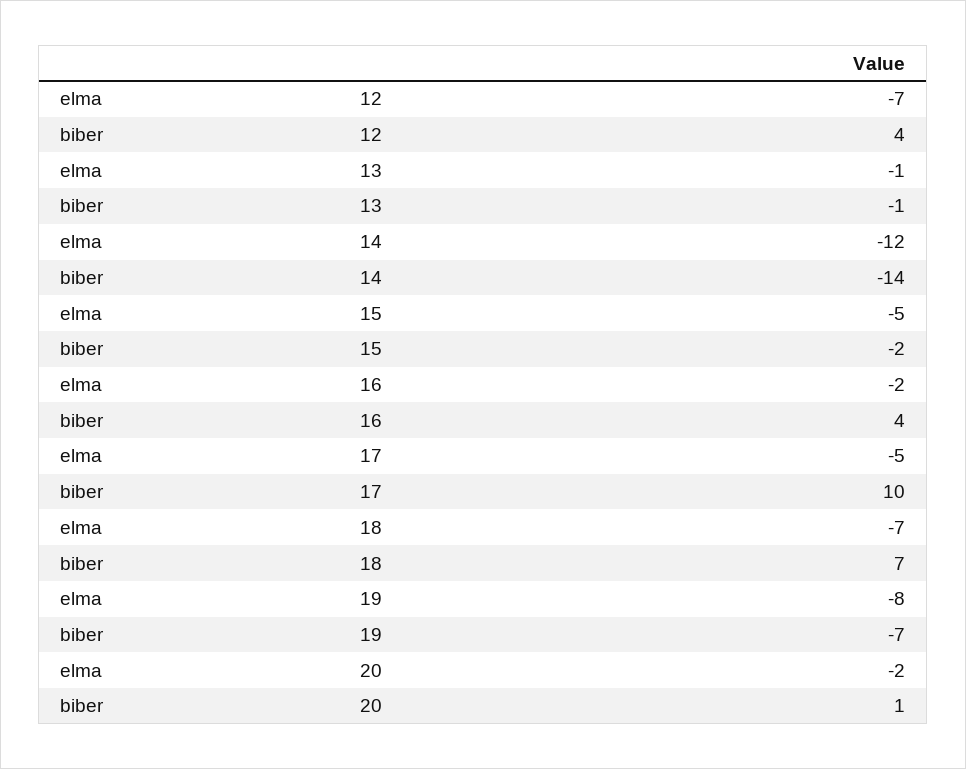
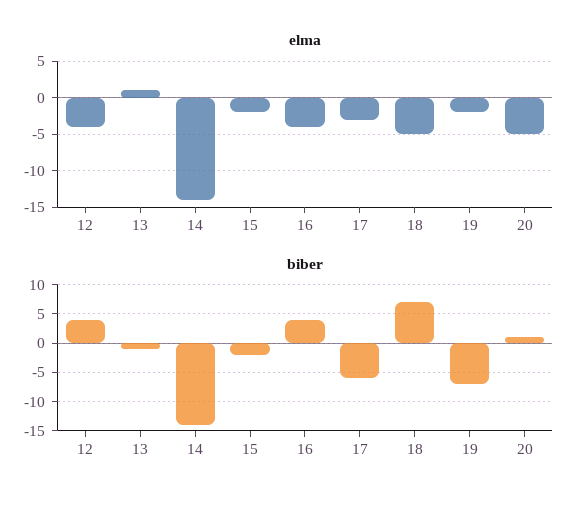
  {
    "elma": {
-     "12": -7,
+     "12": -4,
-     "13": -1,
+     "13": 1,
-     "14": -12,
+     "14": -14,
-     "15": -5,
+     "15": -2,
-     "16": -2,
+     "16": -4,
-     "17": -5,
+     "17": -3,
-     "18": -7,
+     "18": -5,
-     "19": -8,
+     "19": -2,
-     "20": -2
+     "20": -5
    },
    "biber": {
      "12": 4,
      "13": -1,
      "14": -14,
      "15": -2,
      "16": 4,
-     "17": 10,
+     "17": -5,
      "18": 7,
      "19": -7,
      "20": 1
    }
  }

